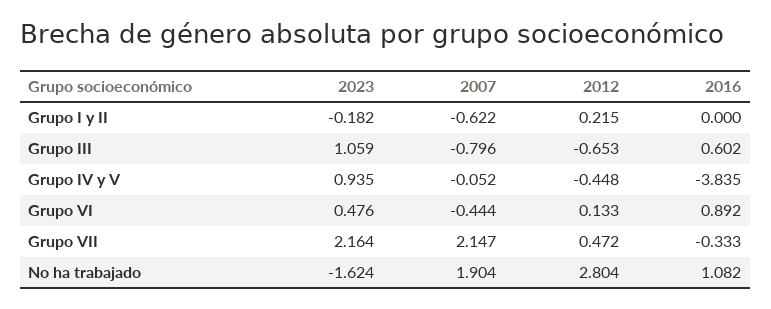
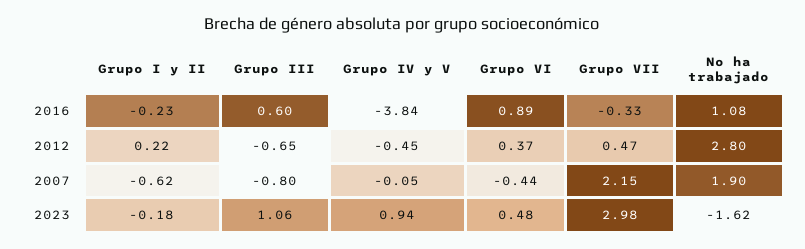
  {
    "2023": {
      "Grupo I y II": -0.182,
      "Grupo III": 1.059,
      "Grupo IV y V": 0.935,
      "Grupo VI": 0.476,
-     "Grupo VII": 2.164,
+     "Grupo VII": 2.98,
      "No ha trabajado": -1.624
    },
    "2007": {
      "Grupo I y II": -0.622,
      "Grupo III": -0.796,
      "Grupo IV y V": -0.052,
      "Grupo VI": -0.444,
      "Grupo VII": 2.147,
      "No ha trabajado": 1.904
    },
    "2012": {
      "Grupo I y II": 0.215,
      "Grupo III": -0.653,
      "Grupo IV y V": -0.448,
-     "Grupo VI": 0.133,
+     "Grupo VI": 0.37,
      "Grupo VII": 0.472,
      "No ha trabajado": 2.804
    },
    "2016": {
-     "Grupo I y II": 0,
+     "Grupo I y II": -0.23,
      "Grupo III": 0.602,
      "Grupo IV y V": -3.835,
      "Grupo VI": 0.892,
      "Grupo VII": -0.333,
      "No ha trabajado": 1.082
    }
  }

